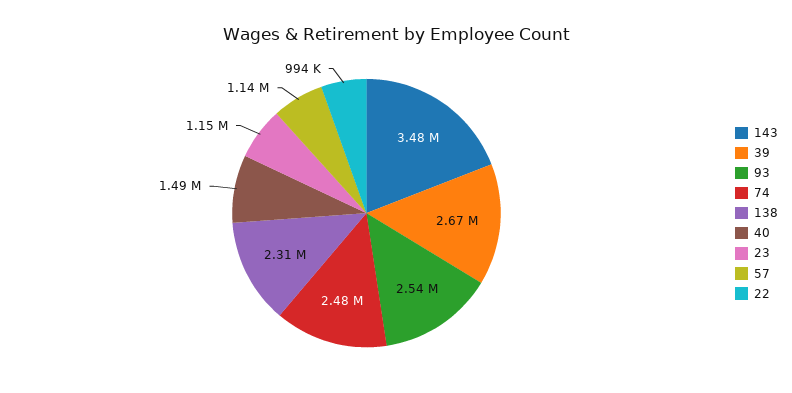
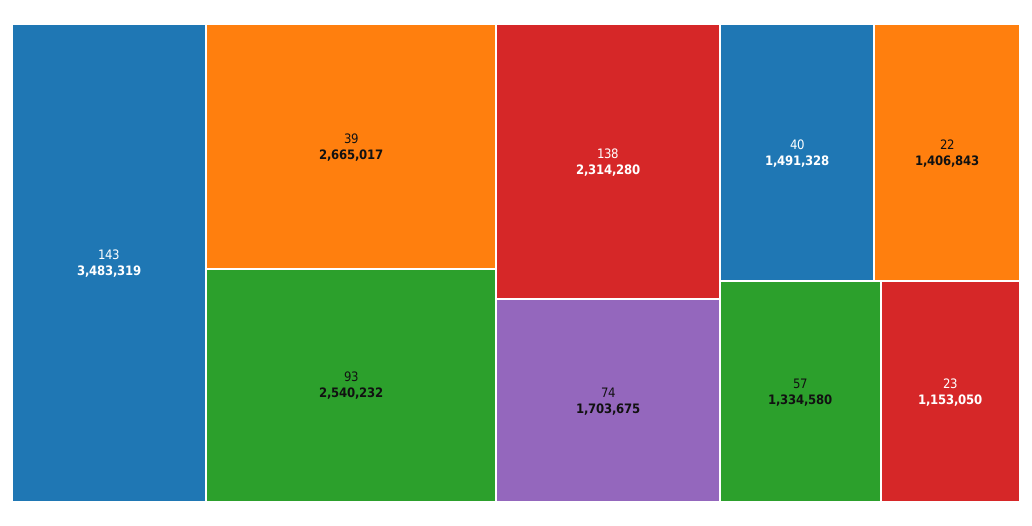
  {
    "143": 3483319,
    "39": 2665017,
    "93": 2540232,
-   "74": 2480000,
+   "74": 1703675,
    "138": 2314280,
    "40": 1491328,
    "23": 1153050,
-   "57": 1140000,
+   "57": 1334580,
-   "22": 994000
+   "22": 1406843
  }

